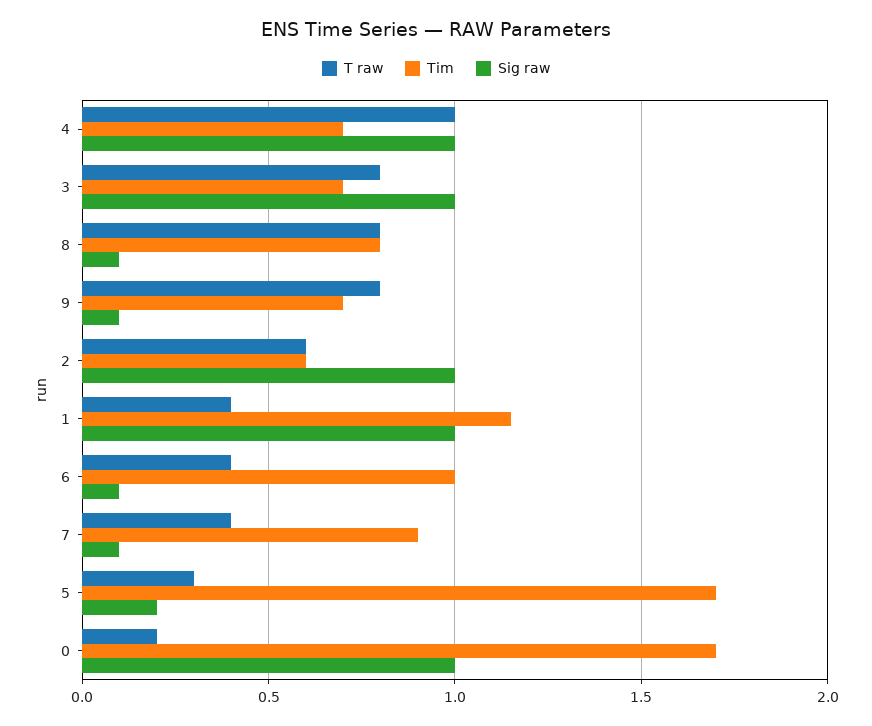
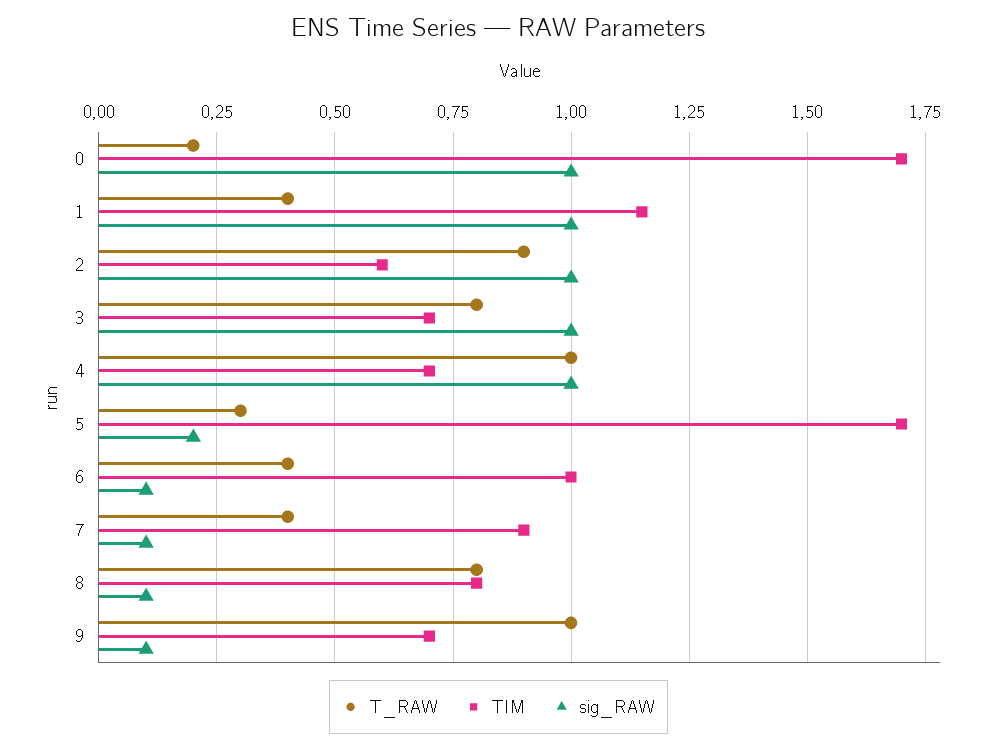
  {
    "T raw": {
      "4": 1,
      "3": 0.8,
      "8": 0.8,
-     "9": 0.8,
+     "9": 1,
-     "2": 0.6,
+     "2": 0.9,
      "1": 0.4,
      "6": 0.4,
      "7": 0.4,
      "5": 0.3,
      "0": 0.2
    },
    "Tim": {
      "4": 0.7,
      "3": 0.7,
      "8": 0.8,
      "9": 0.7,
      "2": 0.6,
      "1": 1.15,
      "6": 1,
      "7": 0.9,
      "5": 1.7,
      "0": 1.7
    },
    "Sig raw": {
      "4": 1,
      "3": 1,
      "8": 0.1,
      "9": 0.1,
      "2": 1,
      "1": 1,
      "6": 0.1,
      "7": 0.1,
      "5": 0.2,
      "0": 1
    }
  }

